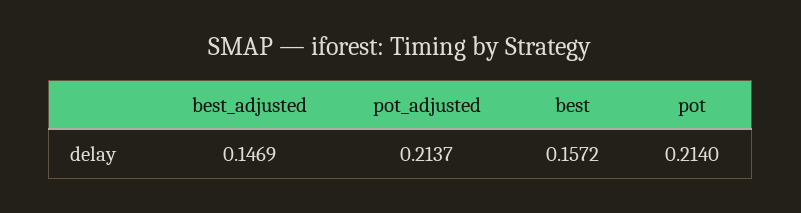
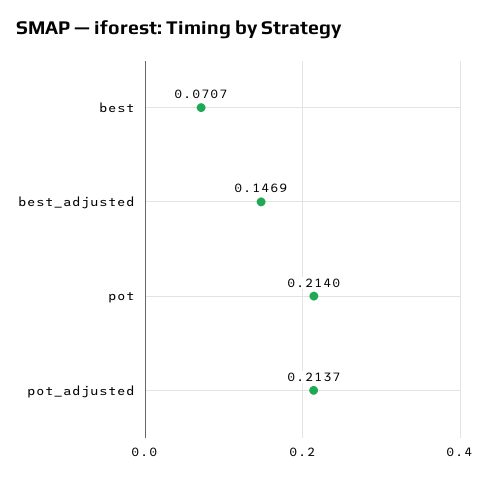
  {
    "best_adjusted": 0.1469,
    "pot_adjusted": 0.2137,
-   "best": 0.1572,
+   "best": 0.0707,
    "pot": 0.214
  }

